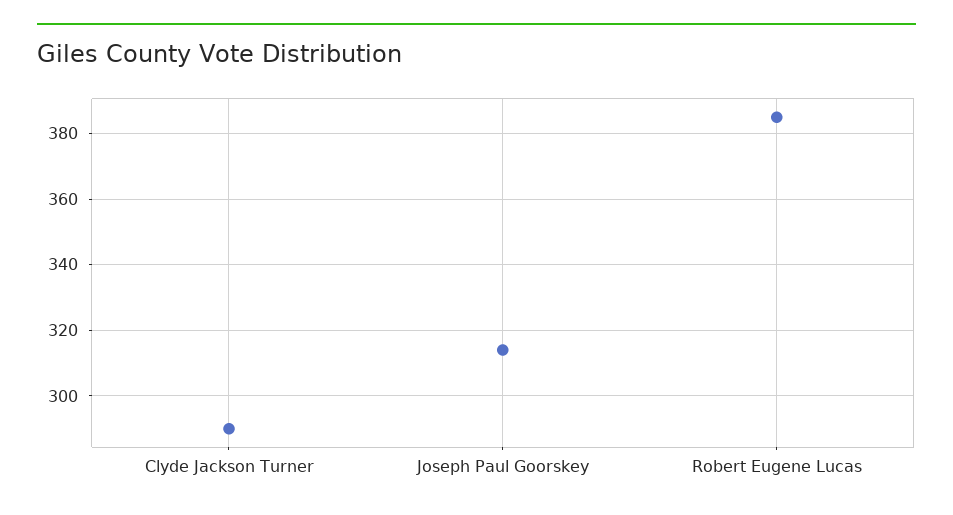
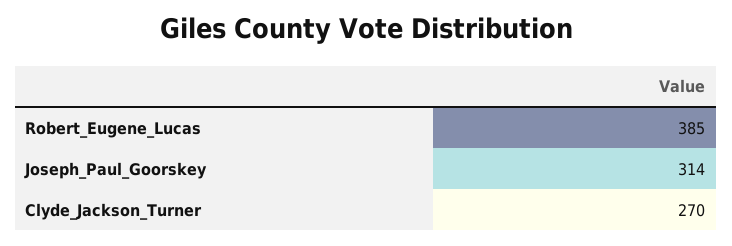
  {
-   "Clyde Jackson Turner": 290,
+   "Clyde Jackson Turner": 270,
    "Joseph Paul Goorskey": 314,
    "Robert Eugene Lucas": 385
  }

